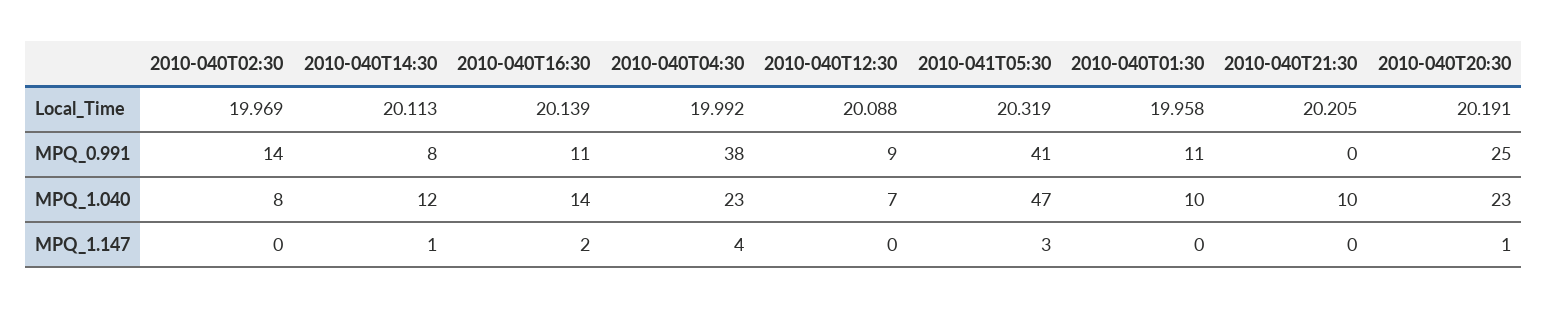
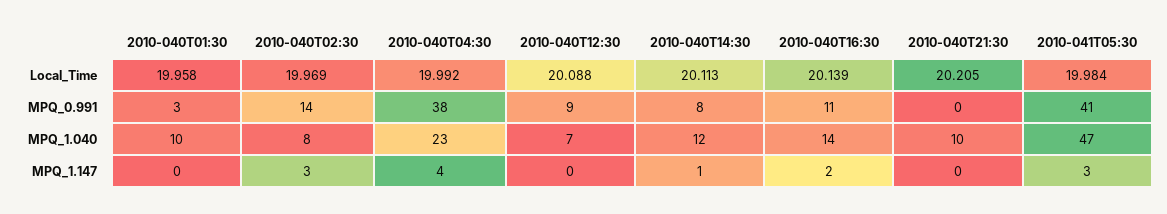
  {
    "2010-040T02:30": {
      "Local_Time": 19.969,
      "MPQ_0.991": 14,
      "MPQ_1.040": 8,
-     "MPQ_1.147": 0
+     "MPQ_1.147": 3
    },
    "2010-040T14:30": {
      "Local_Time": 20.113,
      "MPQ_0.991": 8,
      "MPQ_1.040": 12,
      "MPQ_1.147": 1
    },
    "2010-040T16:30": {
      "Local_Time": 20.139,
      "MPQ_0.991": 11,
      "MPQ_1.040": 14,
      "MPQ_1.147": 2
    },
    "2010-040T04:30": {
      "Local_Time": 19.992,
      "MPQ_0.991": 38,
      "MPQ_1.040": 23,
      "MPQ_1.147": 4
    },
    "2010-040T12:30": {
      "Local_Time": 20.088,
      "MPQ_0.991": 9,
      "MPQ_1.040": 7,
      "MPQ_1.147": 0
    },
    "2010-041T05:30": {
-     "Local_Time": 20.319,
+     "Local_Time": 19.984,
      "MPQ_0.991": 41,
      "MPQ_1.040": 47,
      "MPQ_1.147": 3
    },
    "2010-040T01:30": {
      "Local_Time": 19.958,
-     "MPQ_0.991": 11,
+     "MPQ_0.991": 3,
      "MPQ_1.040": 10,
      "MPQ_1.147": 0
    },
    "2010-040T21:30": {
      "Local_Time": 20.205,
      "MPQ_0.991": 0,
      "MPQ_1.040": 10,
      "MPQ_1.147": 0
-   },
+   }
-   "2010-040T20:30": {
-     "Local_Time": 20.191,
-     "MPQ_0.991": 25,
-     "MPQ_1.040": 23,
-     "MPQ_1.147": 1
-   }
  }

